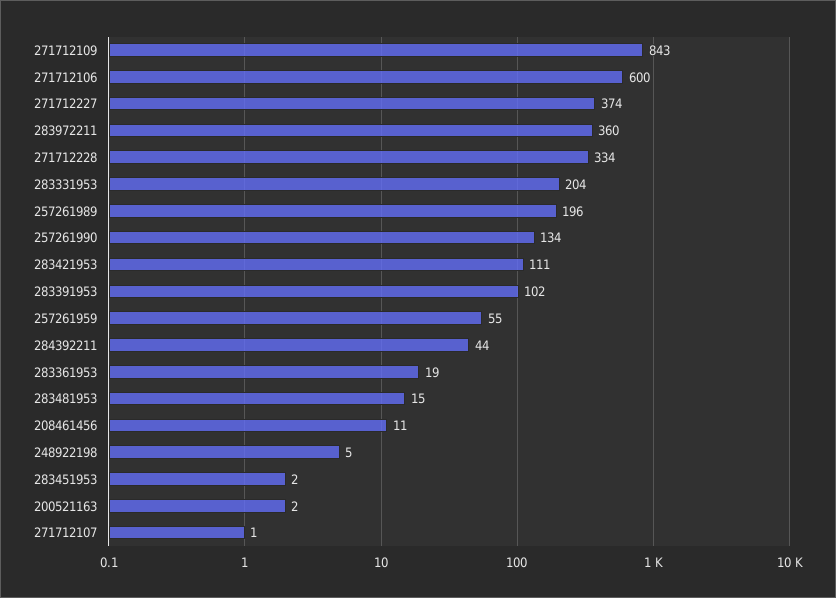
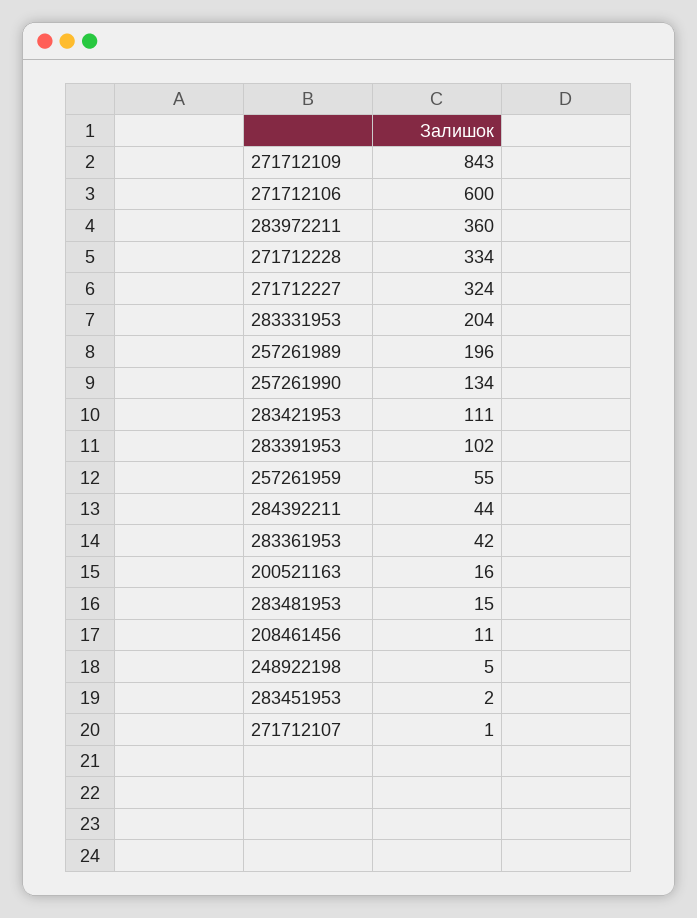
  {
    "271712109": 843,
    "271712106": 600,
-   "271712227": 374,
+   "271712227": 324,
    "283972211": 360,
    "271712228": 334,
    "283331953": 204,
    "257261989": 196,
    "257261990": 134,
    "283421953": 111,
    "283391953": 102,
    "257261959": 55,
    "284392211": 44,
-   "283361953": 19,
+   "283361953": 42,
    "283481953": 15,
    "208461456": 11,
    "248922198": 5,
    "283451953": 2,
-   "200521163": 2,
+   "200521163": 16,
    "271712107": 1
  }

